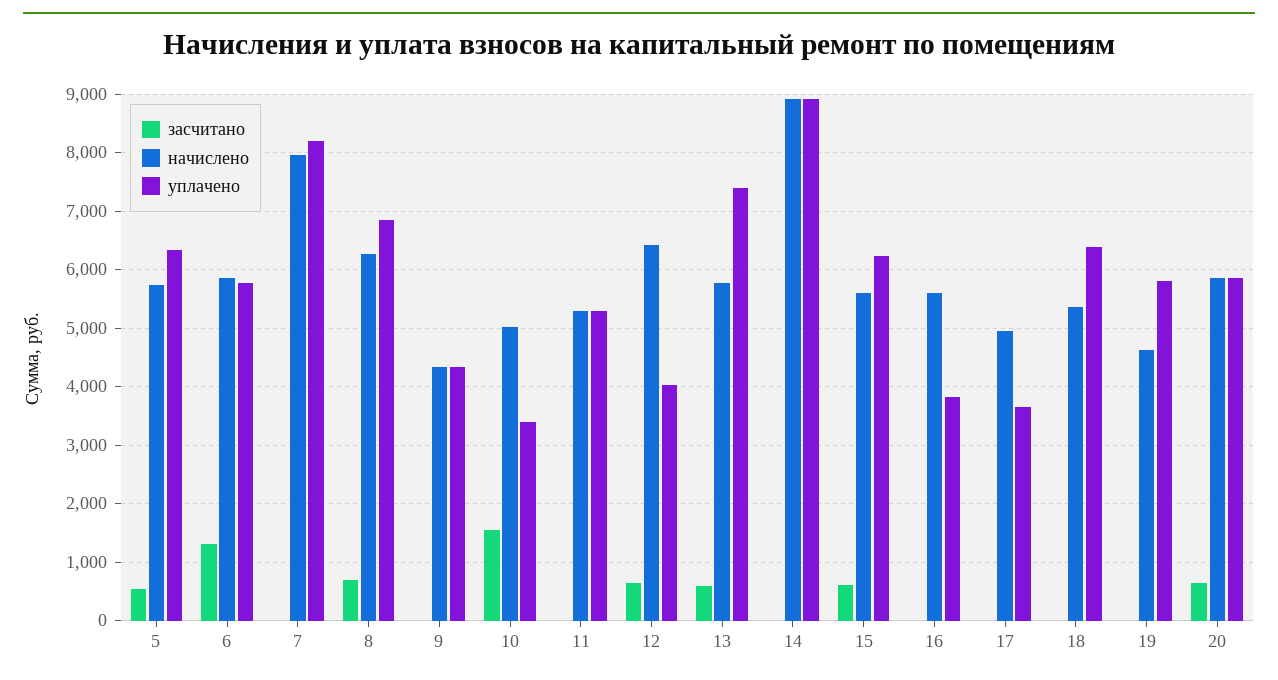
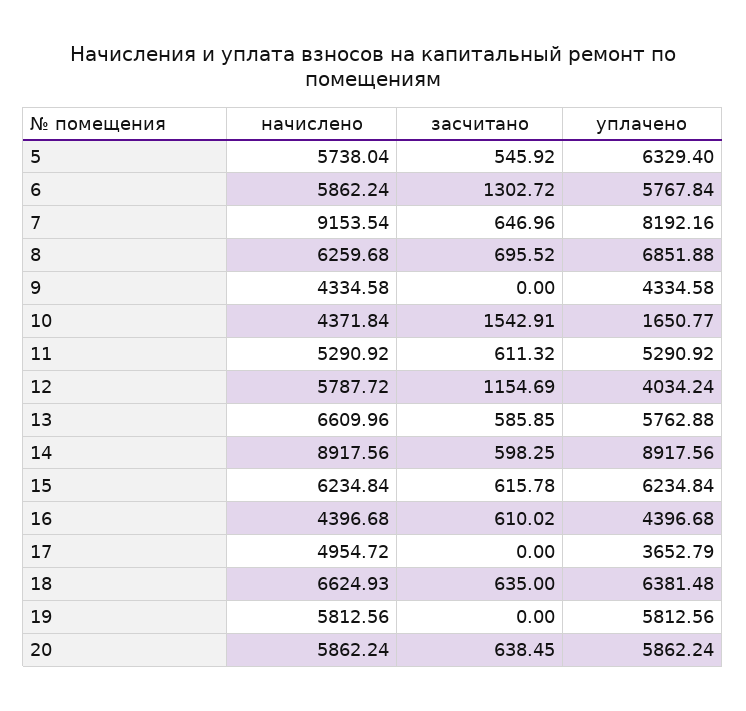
  {
    "засчитано": {
      "5": 545.92,
      "6": 1302.72,
-     "7": 0,
+     "7": 646.96,
      "8": 695.52,
      "9": 0,
      "10": 1542.91,
-     "11": 0,
+     "11": 611.32,
-     "12": 600,
+     "12": 1154.69,
      "13": 585.85,
-     "14": 0,
+     "14": 598.25,
      "15": 615.78,
-     "16": 0,
+     "16": 610.02,
      "17": 0,
-     "18": 0,
+     "18": 635,
      "19": 0,
      "20": 638.45
    },
    "начислено": {
      "5": 5738.04,
      "6": 5862.24,
-     "7": 8000,
+     "7": 9153.54,
      "8": 6259.68,
      "9": 4334.58,
-     "10": 5000,
+     "10": 4371.84,
      "11": 5290.92,
-     "12": 6400,
+     "12": 5787.72,
-     "13": 5800,
+     "13": 6609.96,
      "14": 8917.56,
-     "15": 5600,
+     "15": 6234.84,
-     "16": 5600,
+     "16": 4396.68,
      "17": 4954.72,
-     "18": 5400,
+     "18": 6624.93,
-     "19": 4600,
+     "19": 5812.56,
      "20": 5862.24
    },
    "уплачено": {
      "5": 6329.4,
      "6": 5767.84,
      "7": 8192.16,
      "8": 6851.88,
      "9": 4334.58,
-     "10": 3400,
+     "10": 1650.77,
      "11": 5290.92,
      "12": 4034.24,
-     "13": 7400,
+     "13": 5762.88,
      "14": 8917.56,
      "15": 6234.84,
-     "16": 3800,
+     "16": 4396.68,
      "17": 3652.79,
      "18": 6381.48,
      "19": 5812.56,
      "20": 5862.24
    }
  }

